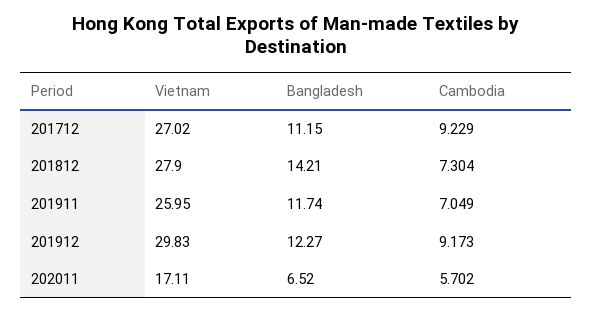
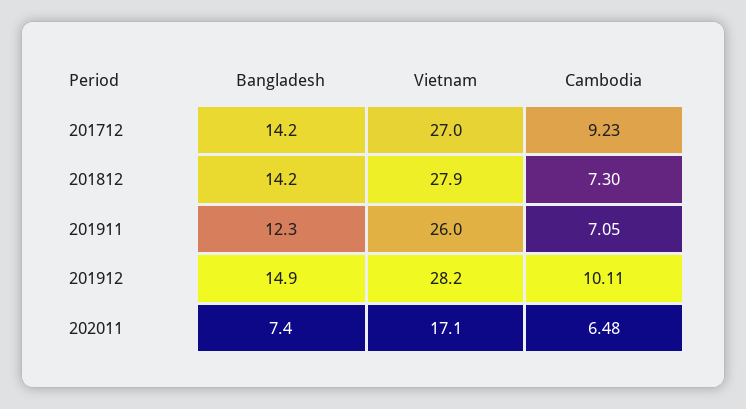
  {
    "Vietnam": {
      "201712": 27.02,
      "201812": 27.9,
      "201911": 25.95,
-     "201912": 29.83,
+     "201912": 28.2,
      "202011": 17.11
    },
    "Bangladesh": {
-     "201712": 11.15,
+     "201712": 14.2,
      "201812": 14.21,
-     "201911": 11.74,
+     "201911": 12.3,
-     "201912": 12.27,
+     "201912": 14.9,
-     "202011": 6.52
+     "202011": 7.4
    },
    "Cambodia": {
      "201712": 9.229,
      "201812": 7.304,
      "201911": 7.049,
-     "201912": 9.173,
+     "201912": 10.11,
-     "202011": 5.702
+     "202011": 6.48
    }
  }

